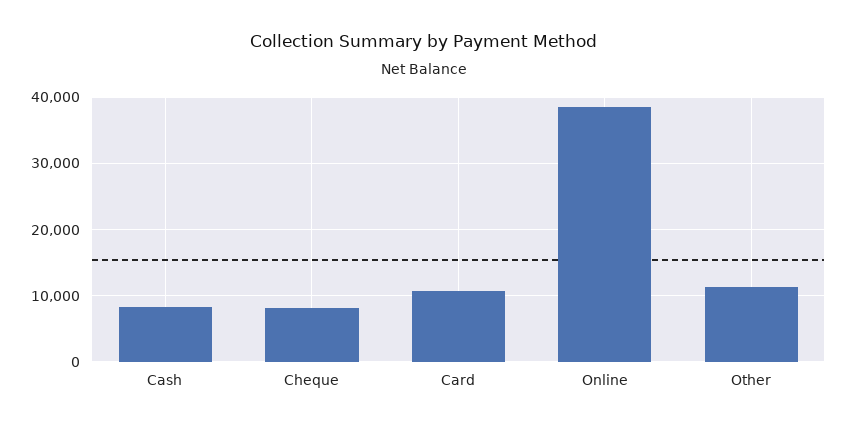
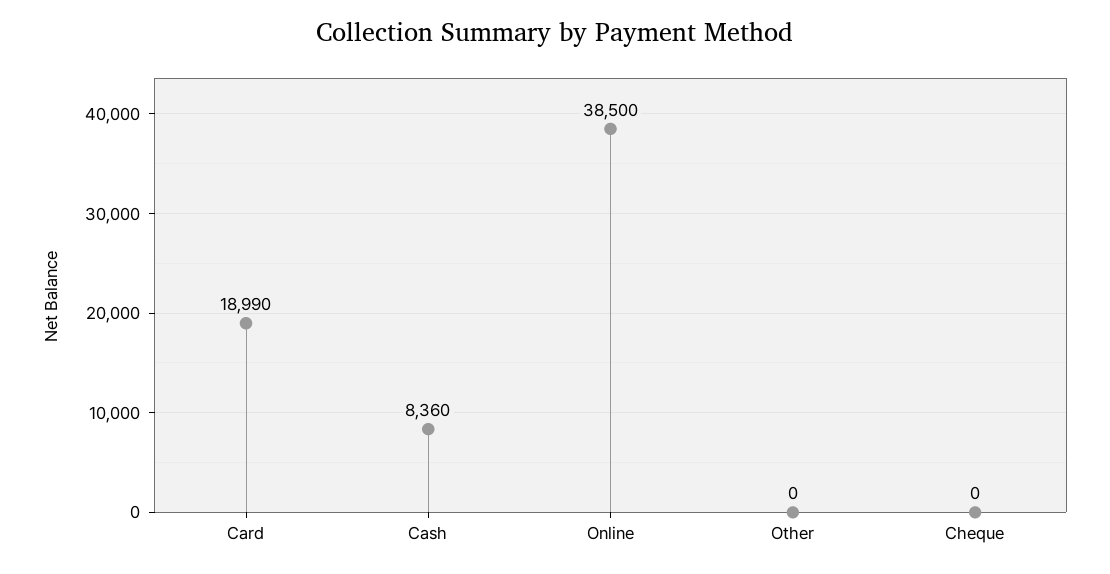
  {
    "Cash": 8360,
-   "Cheque": 8000,
+   "Cheque": 0,
-   "Card": 11000,
+   "Card": 18990,
    "Online": 38500,
-   "Other": 11000
+   "Other": 0
  }

